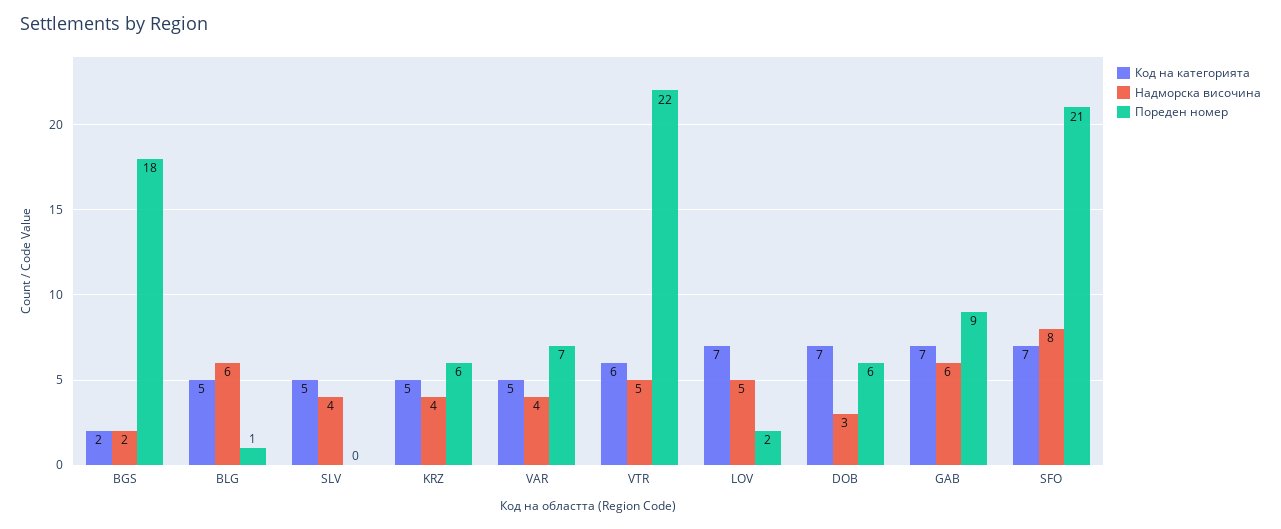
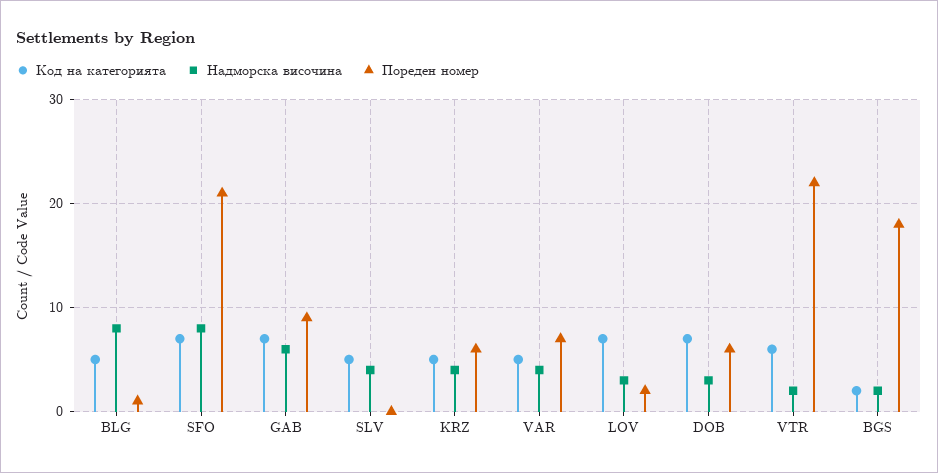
  {
    "Код на категорията": {
      "BGS": 2,
      "BLG": 5,
      "SLV": 5,
      "KRZ": 5,
      "VAR": 5,
      "VTR": 6,
      "LOV": 7,
      "DOB": 7,
      "GAB": 7,
      "SFO": 7
    },
    "Надморска височина": {
      "BGS": 2,
-     "BLG": 6,
+     "BLG": 8,
      "SLV": 4,
      "KRZ": 4,
      "VAR": 4,
-     "VTR": 5,
+     "VTR": 2,
-     "LOV": 5,
+     "LOV": 3,
      "DOB": 3,
      "GAB": 6,
      "SFO": 8
    },
    "Пореден номер": {
      "BGS": 18,
      "BLG": 1,
      "SLV": 0,
      "KRZ": 6,
      "VAR": 7,
      "VTR": 22,
      "LOV": 2,
      "DOB": 6,
      "GAB": 9,
      "SFO": 21
    }
  }

